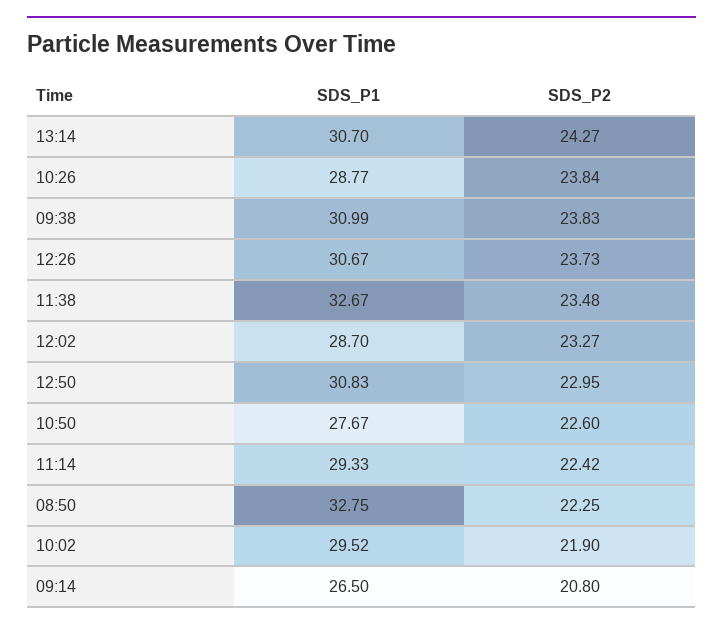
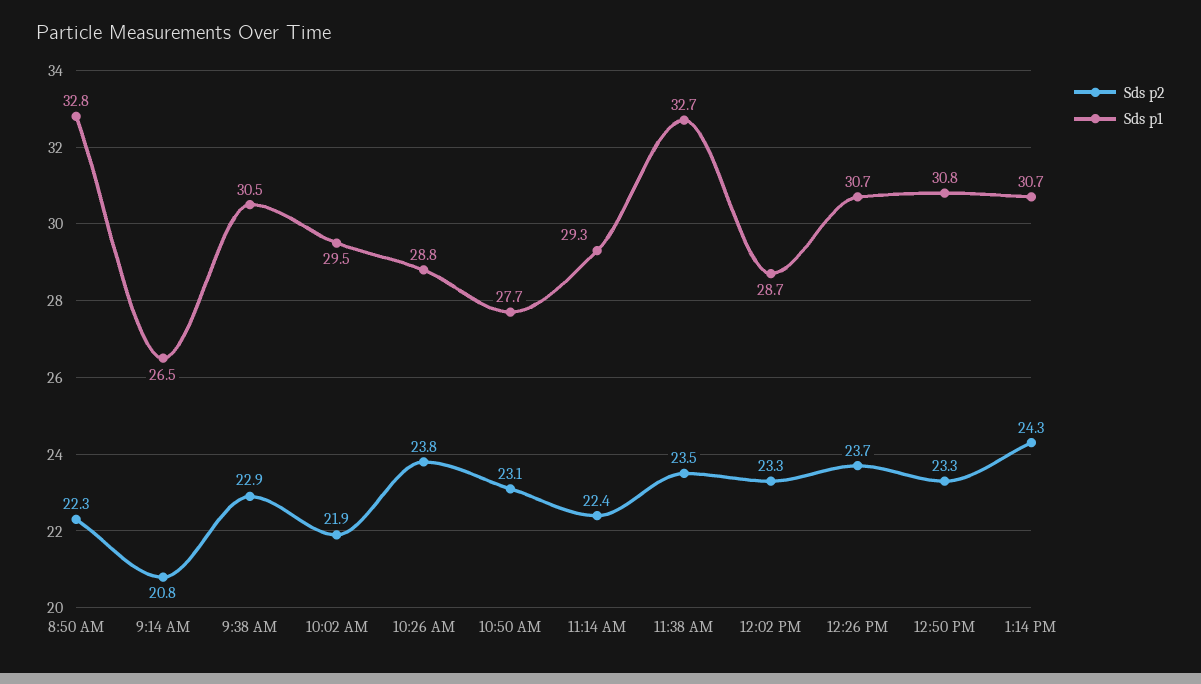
  {
    "SDS_P1": {
      "13:14": 30.7,
      "10:26": 28.77,
-     "09:38": 30.99,
+     "09:38": 30.5,
      "12:26": 30.67,
      "11:38": 32.67,
      "12:02": 28.7,
      "12:50": 30.83,
      "10:50": 27.67,
      "11:14": 29.33,
      "08:50": 32.75,
      "10:02": 29.52,
      "09:14": 26.5
    },
    "SDS_P2": {
      "13:14": 24.27,
      "10:26": 23.84,
-     "09:38": 23.83,
+     "09:38": 22.9,
      "12:26": 23.73,
      "11:38": 23.48,
      "12:02": 23.27,
-     "12:50": 22.95,
+     "12:50": 23.3,
-     "10:50": 22.6,
+     "10:50": 23.1,
      "11:14": 22.42,
      "08:50": 22.25,
      "10:02": 21.9,
      "09:14": 20.8
    }
  }

